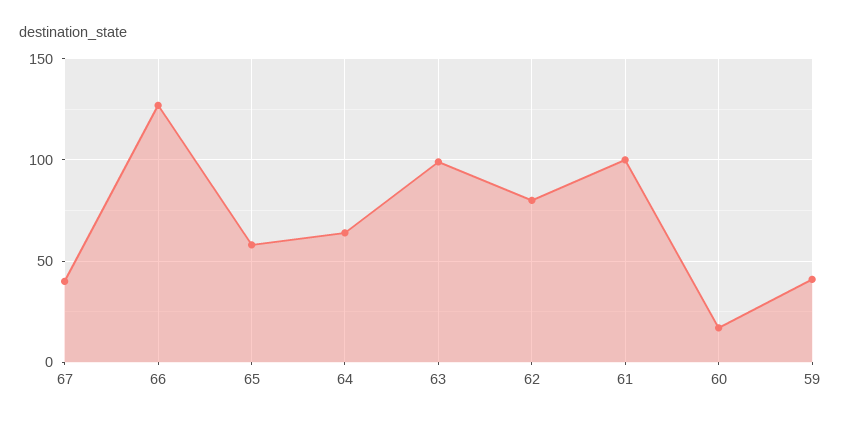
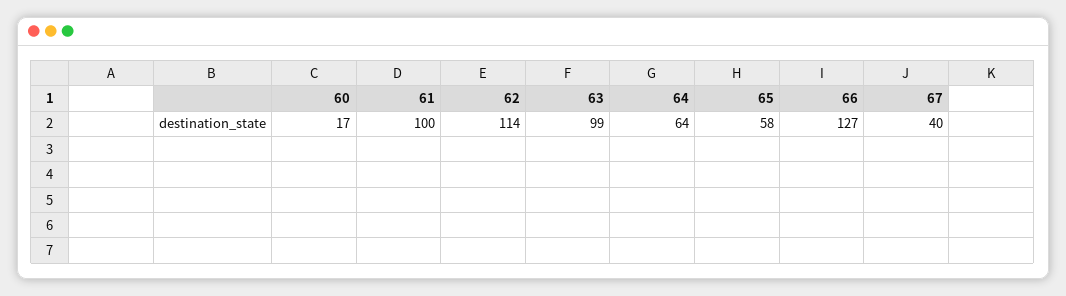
  {
    "67": 40,
    "66": 127,
    "65": 58,
    "64": 64,
    "63": 99,
-   "62": 80,
+   "62": 114,
    "61": 100,
-   "60": 17,
+   "60": 17
-   "59": 40
  }

